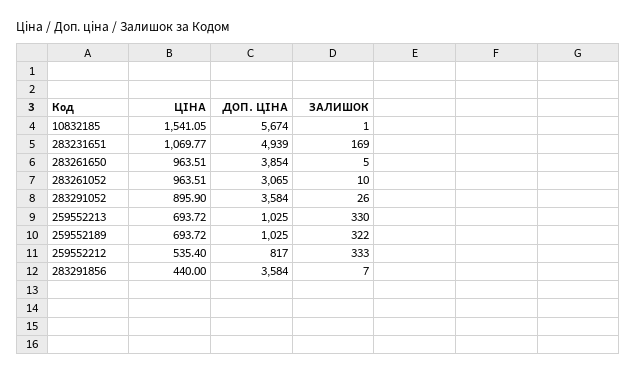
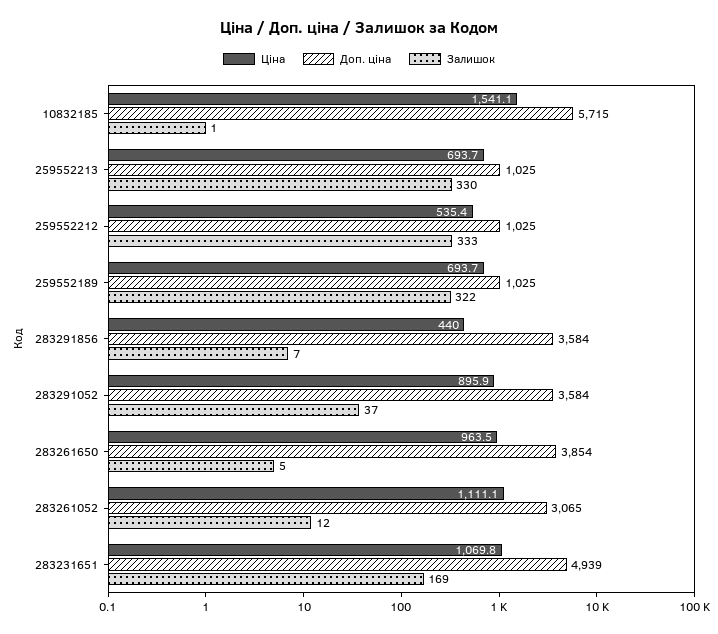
  {
    "ЦІНА": {
      "10832185": 1541.05,
      "283231651": 1069.77,
      "283261650": 963.51,
-     "283261052": 963.51,
+     "283261052": 1111.1,
      "283291052": 895.9,
      "259552213": 693.72,
      "259552189": 693.72,
      "259552212": 535.4,
      "283291856": 440
    },
    "ДОП. ЦІНА": {
-     "10832185": 5674,
+     "10832185": 5715,
      "283231651": 4939,
      "283261650": 3854,
      "283261052": 3065,
      "283291052": 3584,
      "259552213": 1025,
      "259552189": 1025,
-     "259552212": 817,
+     "259552212": 1025,
      "283291856": 3584
    },
    "ЗАЛИШОК": {
      "10832185": 1,
      "283231651": 169,
      "283261650": 5,
-     "283261052": 10,
+     "283261052": 12,
-     "283291052": 26,
+     "283291052": 37,
      "259552213": 330,
      "259552189": 322,
      "259552212": 333,
      "283291856": 7
    }
  }

